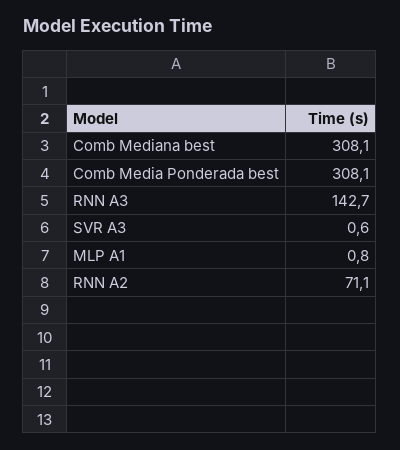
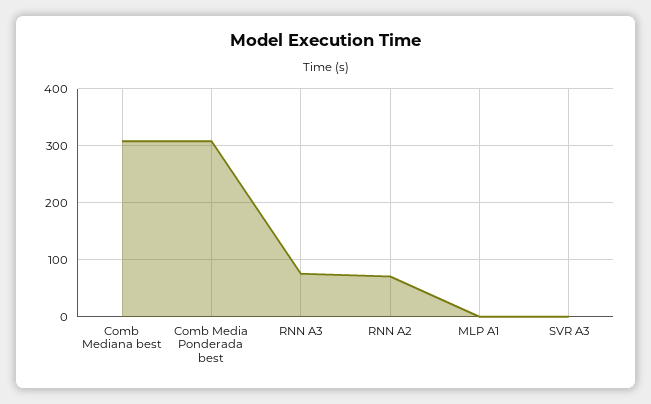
  {
    "Comb Mediana best": 308.1,
    "Comb Media Ponderada best": 308.1,
-   "RNN A3": 142.7,
+   "RNN A3": 80,
    "SVR A3": 0.6,
    "MLP A1": 0.8,
    "RNN A2": 71.1
  }

